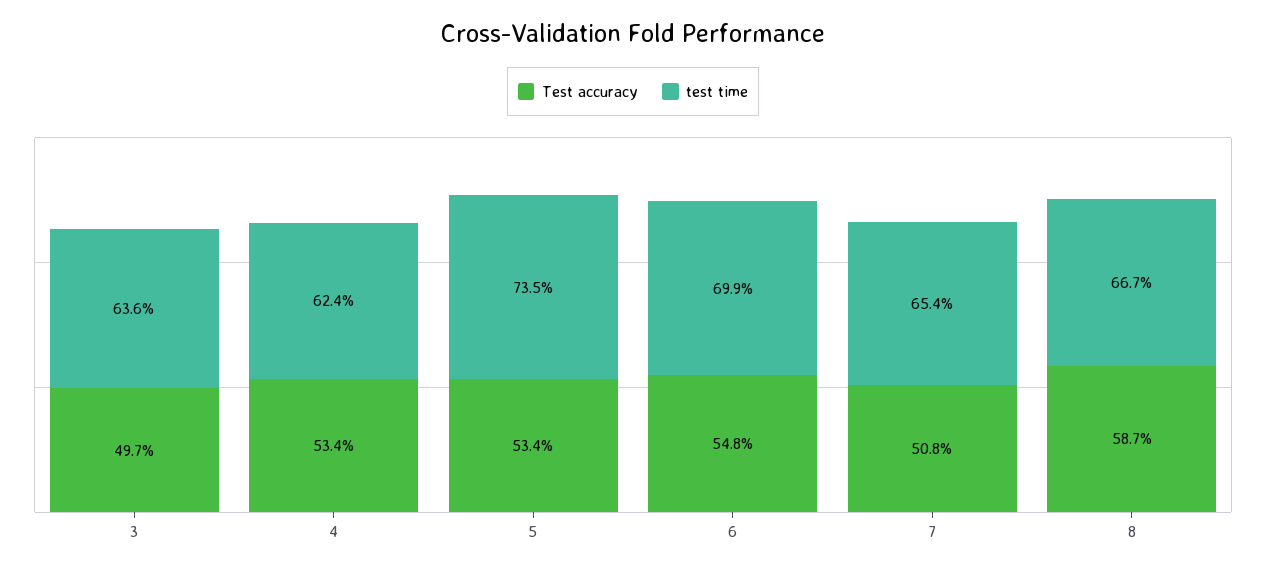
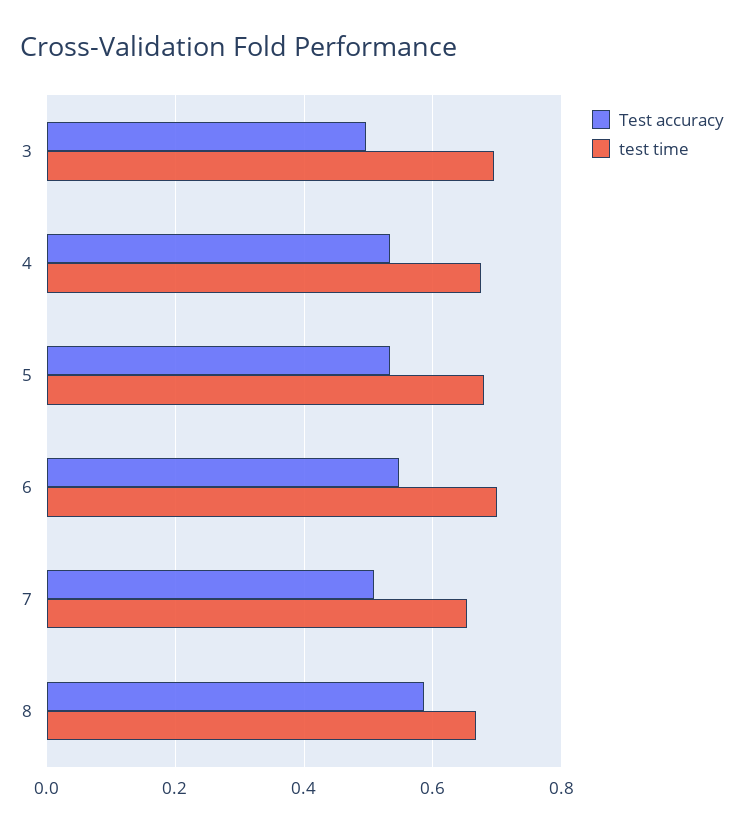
  {
    "Test accuracy": {
      "3": 0.497,
      "4": 0.534,
      "5": 0.534,
      "6": 0.548,
      "7": 0.508,
      "8": 0.587
    },
    "test time": {
-     "3": 0.636,
+     "3": 0.7,
-     "4": 0.624,
+     "4": 0.68,
-     "5": 0.735,
+     "5": 0.68,
      "6": 0.699,
      "7": 0.654,
      "8": 0.667
    }
  }

